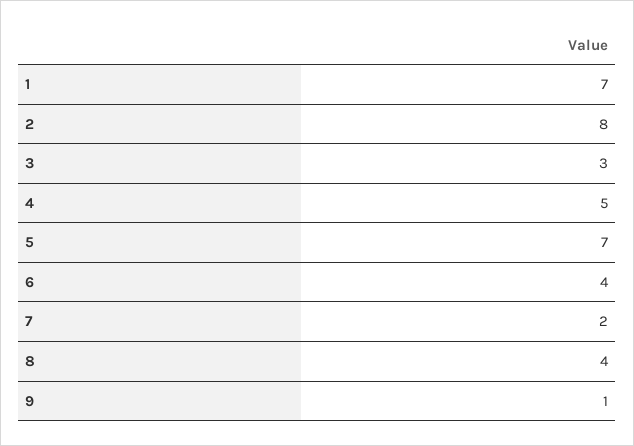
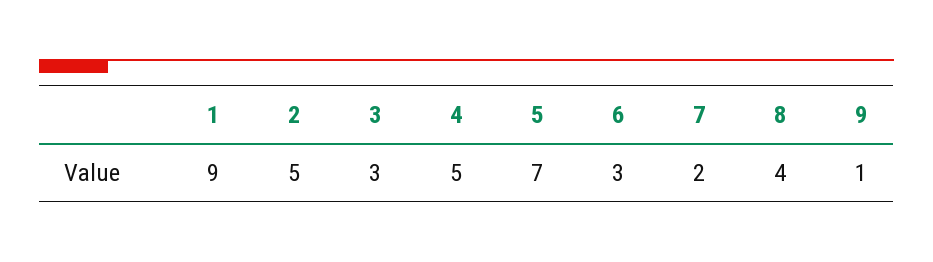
  {
-   "1": 7,
+   "1": 9,
-   "2": 8,
+   "2": 5,
    "3": 3,
    "4": 5,
    "5": 7,
-   "6": 4,
+   "6": 3,
    "7": 2,
    "8": 4,
    "9": 1
  }

